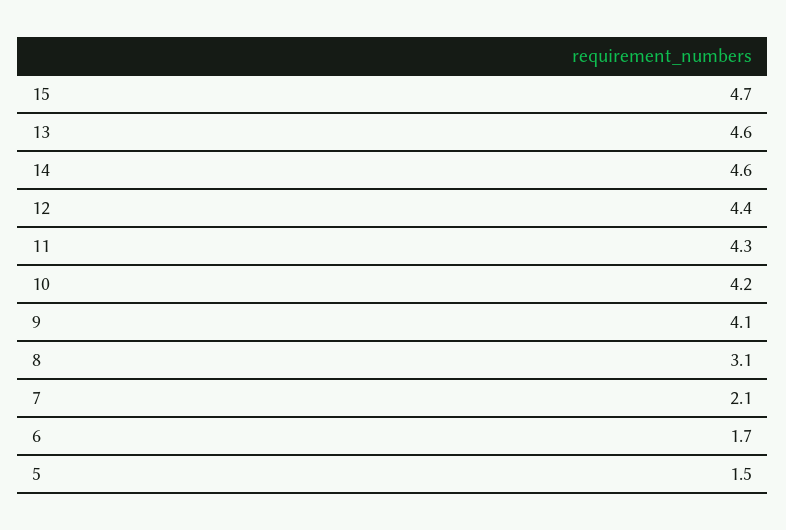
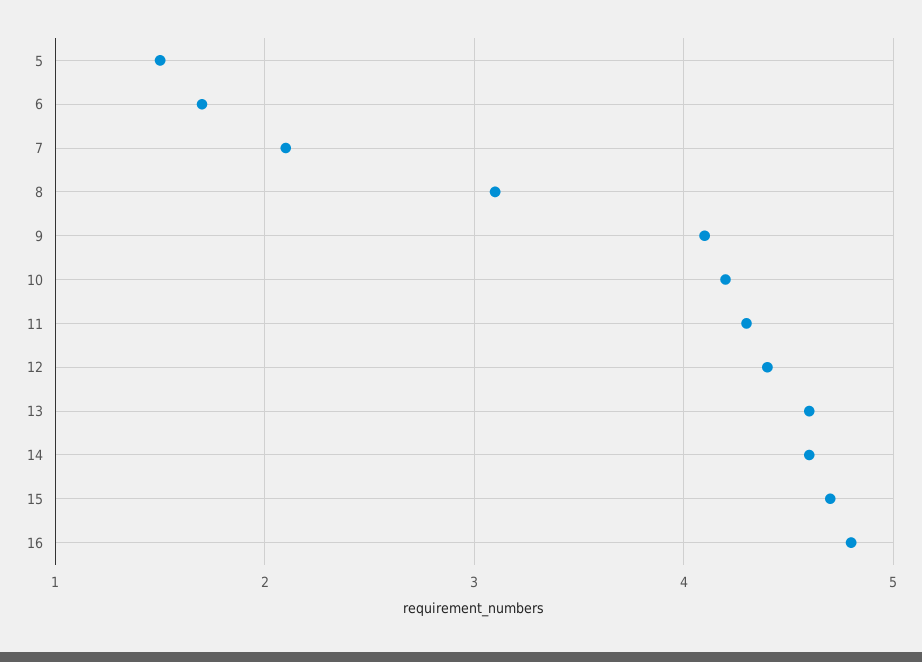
  {
    "15": 4.7,
    "13": 4.6,
    "14": 4.6,
    "12": 4.4,
    "11": 4.3,
    "10": 4.2,
    "9": 4.1,
    "8": 3.1,
    "7": 2.1,
    "6": 1.7,
-   "5": 1.5
+   "5": 1.5,
+   "16": 4.8
  }

